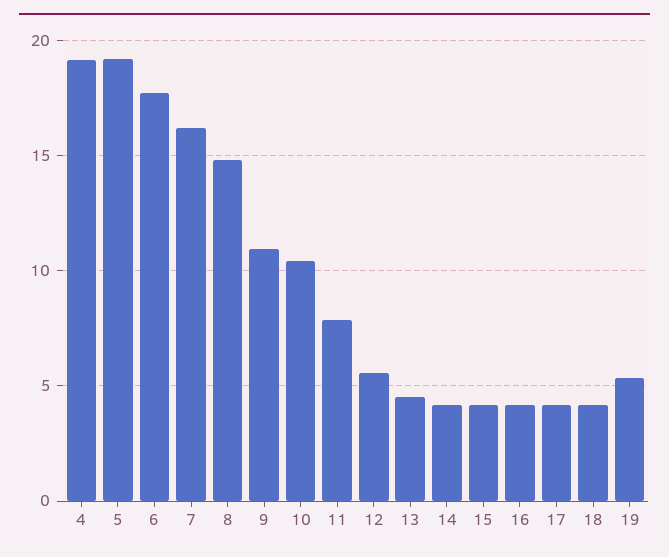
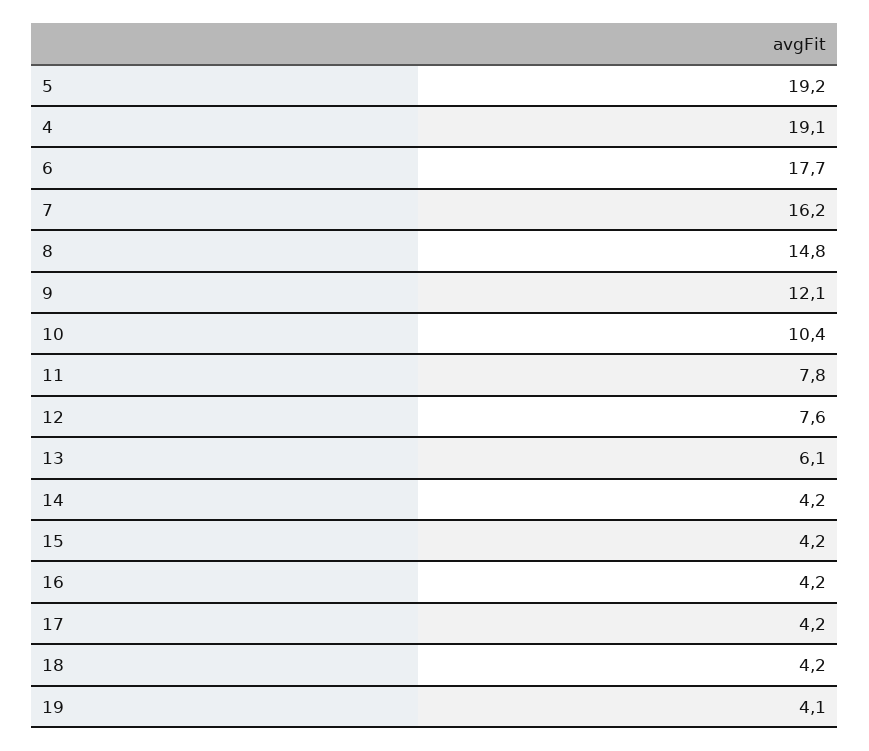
  {
    "4": 19.1,
    "5": 19.2,
    "6": 17.7,
    "7": 16.2,
    "8": 14.8,
-   "9": 11,
+   "9": 12.1,
    "10": 10.4,
    "11": 7.8,
-   "12": 5.5,
+   "12": 7.6,
-   "13": 4.5,
+   "13": 6.1,
    "14": 4.2,
    "15": 4.2,
    "16": 4.2,
    "17": 4.2,
    "18": 4.2,
-   "19": 5.5
+   "19": 4.1
  }

